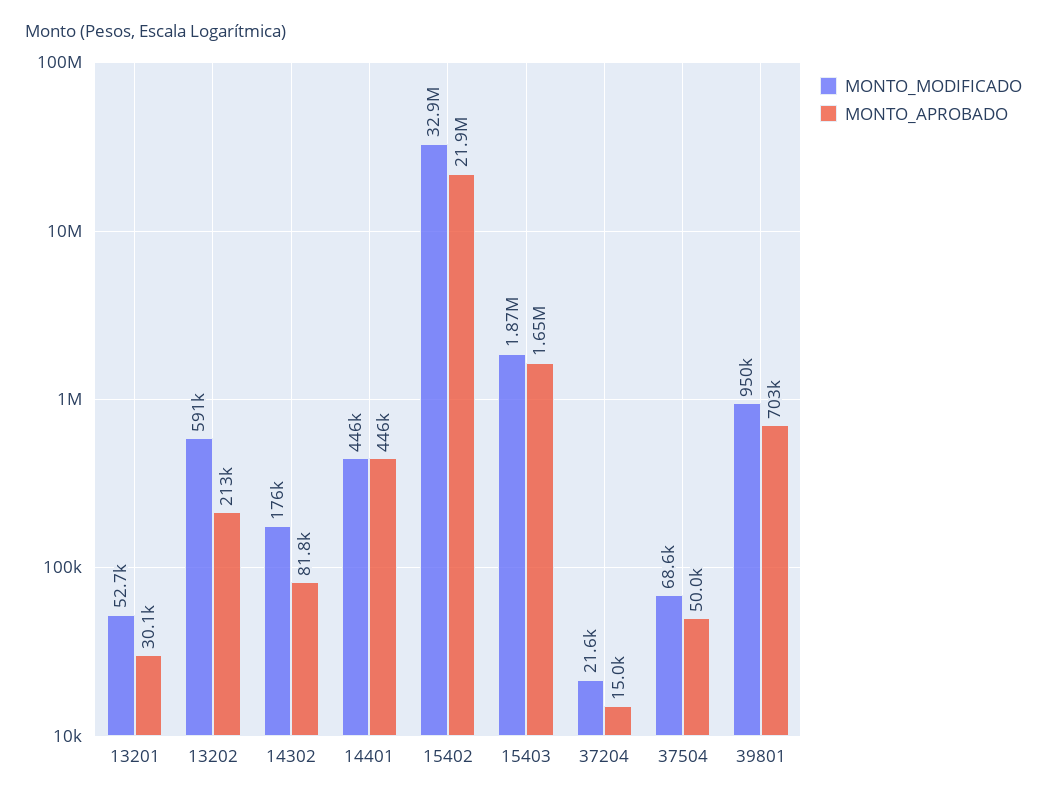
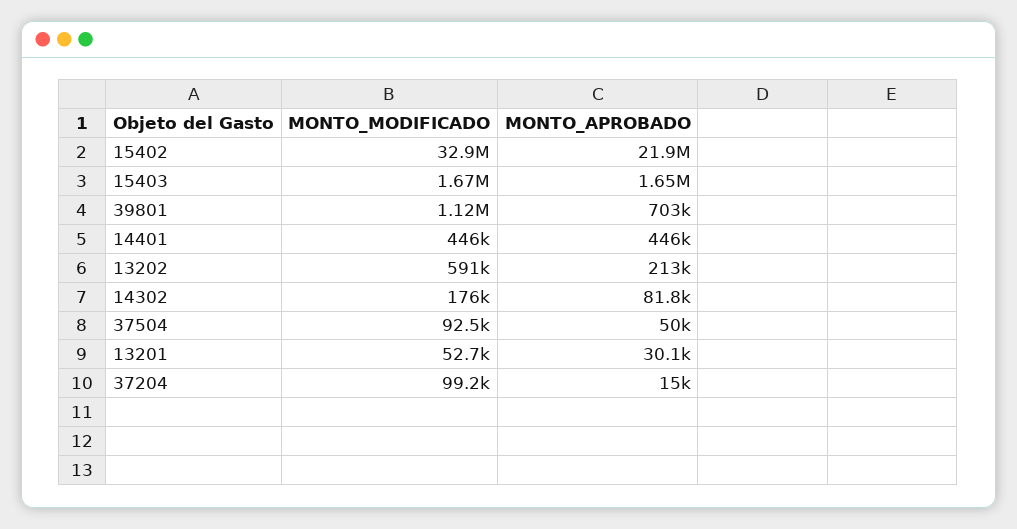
  {
    "MONTO_MODIFICADO": {
      "13201": 52700,
      "13202": 591000,
      "14302": 176000,
      "14401": 446000,
      "15402": 32900000,
-     "15403": 1870000,
+     "15403": 1670000,
-     "37204": 21600,
+     "37204": 99200,
-     "37504": 68600,
+     "37504": 92500,
-     "39801": 950000
+     "39801": 1120000
    },
    "MONTO_APROBADO": {
      "13201": 30100,
      "13202": 213000,
      "14302": 81800,
      "14401": 446000,
      "15402": 21900000,
      "15403": 1650000,
      "37204": 15000,
      "37504": 50000,
      "39801": 703000
    }
  }

